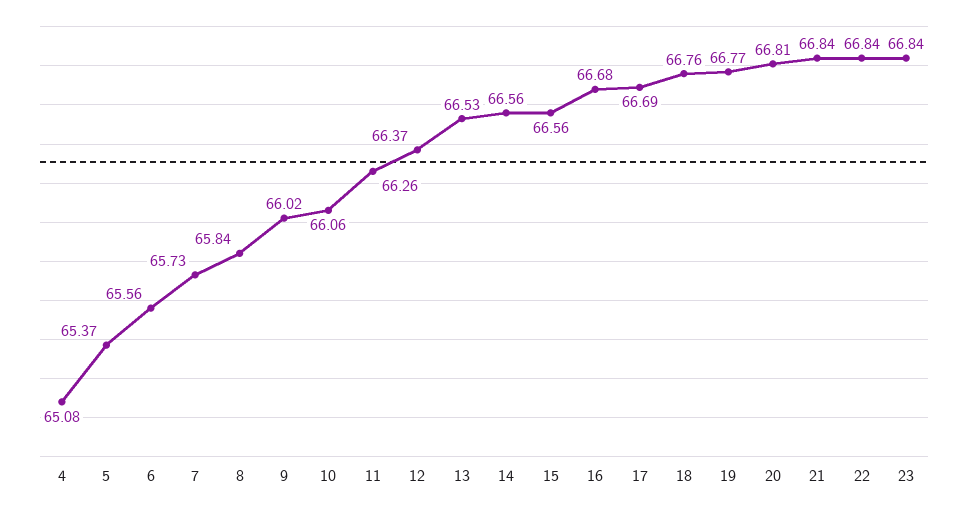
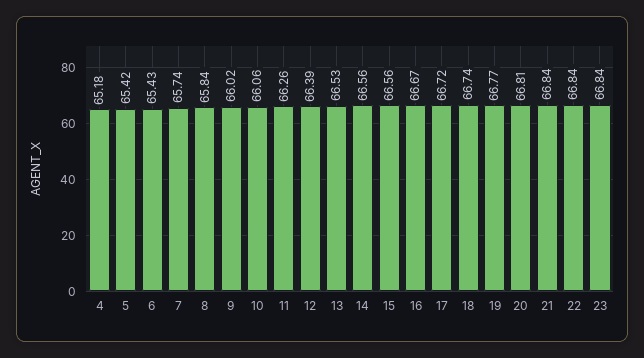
  {
-   "4": 65.08,
+   "4": 65.18,
-   "5": 65.37,
+   "5": 65.42,
-   "6": 65.56,
+   "6": 65.43,
-   "7": 65.73,
+   "7": 65.74,
    "8": 65.84,
    "9": 66.02,
    "10": 66.06,
    "11": 66.26,
-   "12": 66.37,
+   "12": 66.39,
    "13": 66.53,
    "14": 66.56,
    "15": 66.56,
-   "16": 66.68,
+   "16": 66.67,
-   "17": 66.69,
+   "17": 66.72,
-   "18": 66.76,
+   "18": 66.74,
    "19": 66.77,
    "20": 66.81,
    "21": 66.84,
    "22": 66.84,
    "23": 66.84
  }

